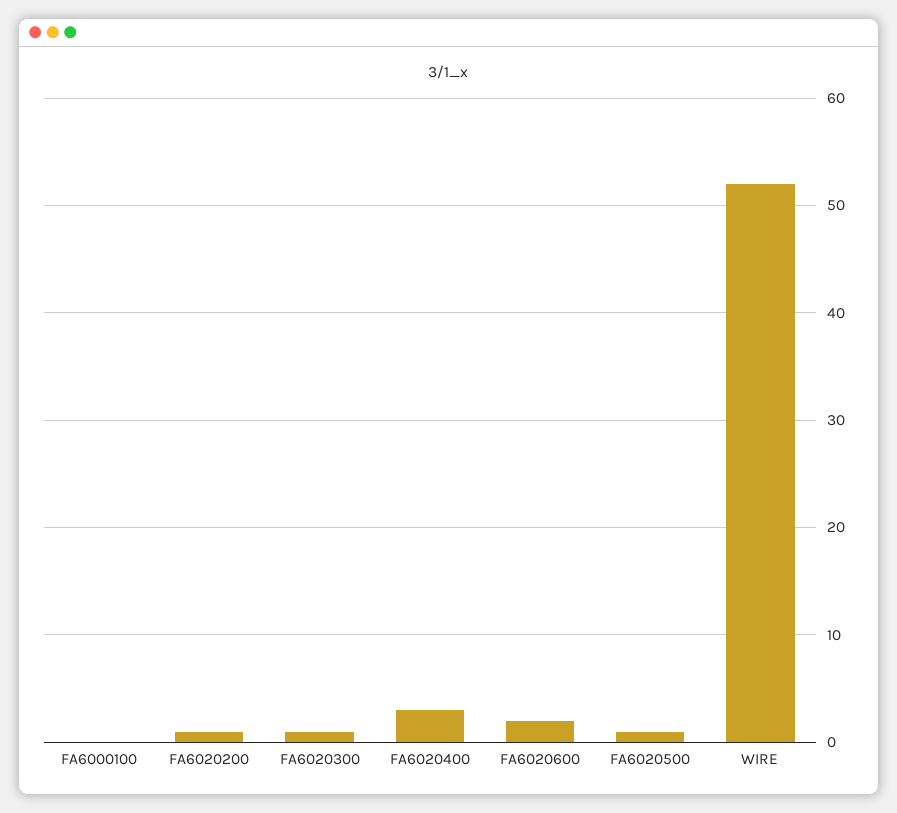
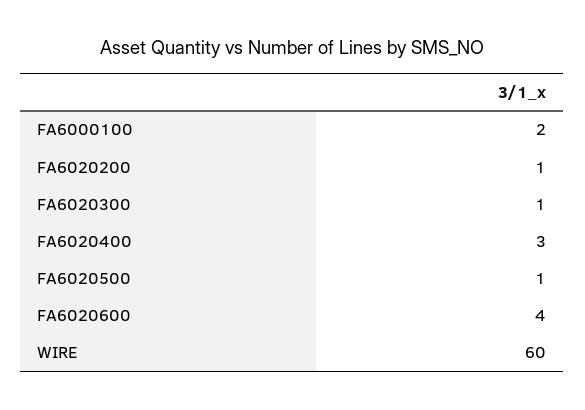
  {
-   "FA6000100": 0,
+   "FA6000100": 2,
    "FA6020200": 1,
    "FA6020300": 1,
    "FA6020400": 3,
-   "FA6020600": 2,
+   "FA6020600": 4,
    "FA6020500": 1,
-   "WIRE": 52
+   "WIRE": 60
  }

